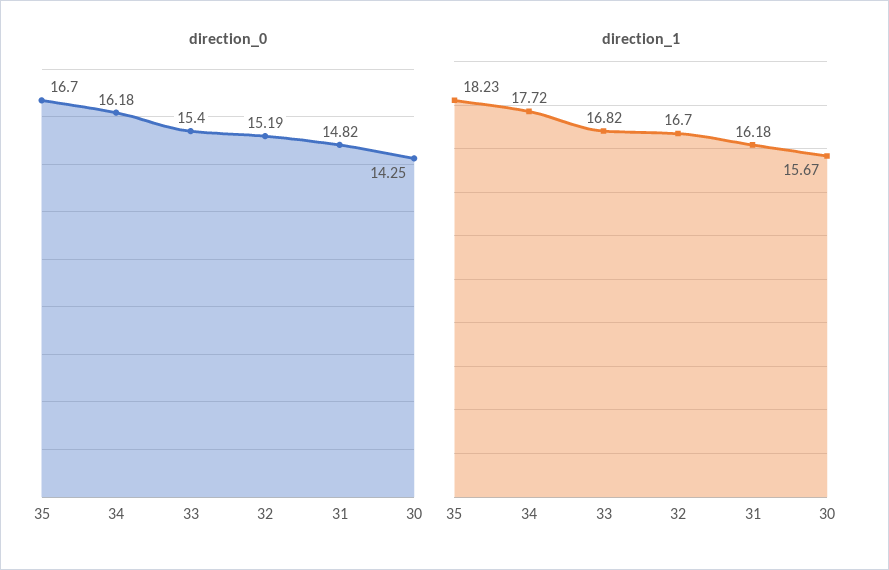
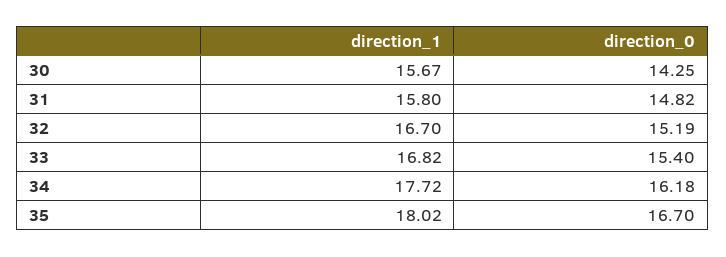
  {
    "direction_0": {
      "35": 16.7,
      "34": 16.18,
      "33": 15.4,
      "32": 15.19,
      "31": 14.82,
      "30": 14.25
    },
    "direction_1": {
-     "35": 18.23,
+     "35": 18.02,
      "34": 17.72,
      "33": 16.82,
      "32": 16.7,
-     "31": 16.18,
+     "31": 15.8,
      "30": 15.67
    }
  }

